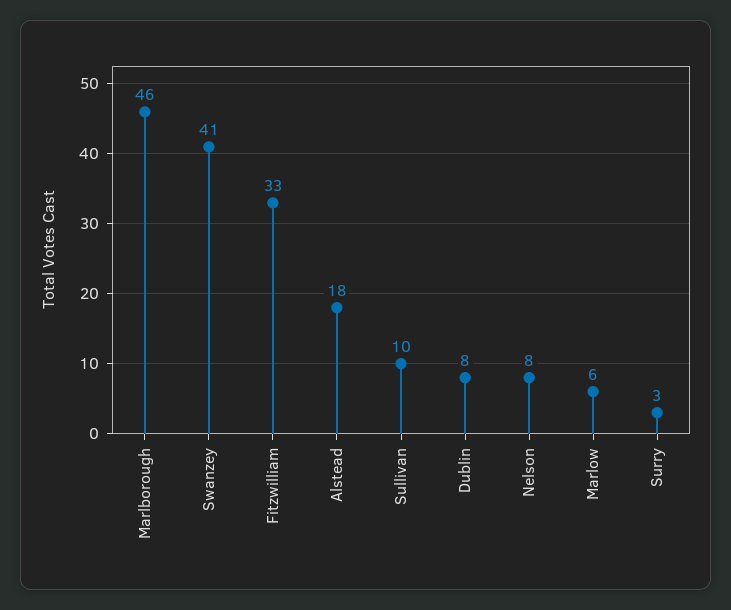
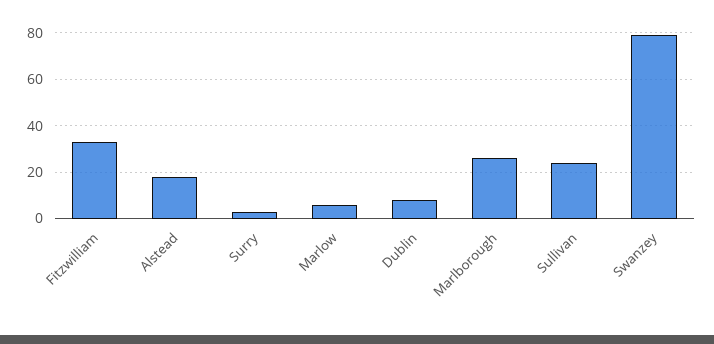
  {
-   "Marlborough": 46,
+   "Marlborough": 25,
-   "Swanzey": 41,
+   "Swanzey": 80,
    "Fitzwilliam": 33,
    "Alstead": 18,
-   "Sullivan": 10,
+   "Sullivan": 25,
    "Dublin": 8,
-   "Nelson": 8,
    "Marlow": 6,
    "Surry": 3
  }

